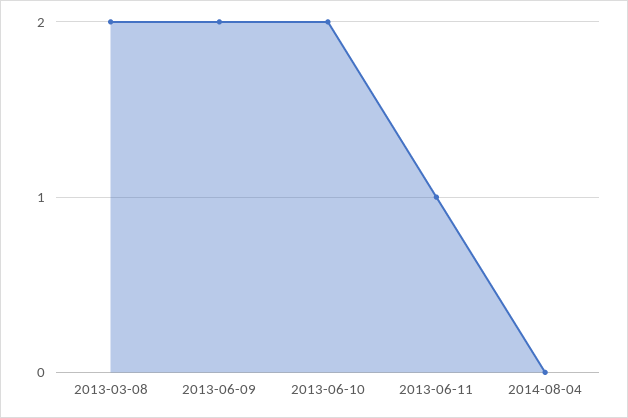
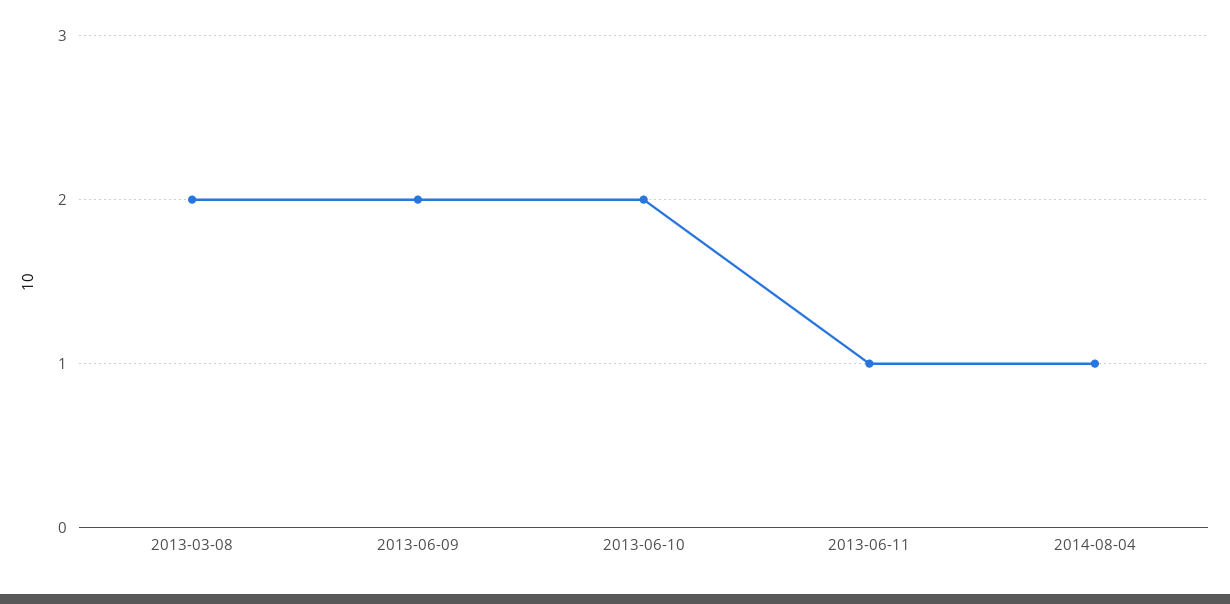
  {
    "2013-03-08": 2,
    "2013-06-09": 2,
    "2013-06-10": 2,
    "2013-06-11": 1,
-   "2014-08-04": 0
+   "2014-08-04": 1
  }

